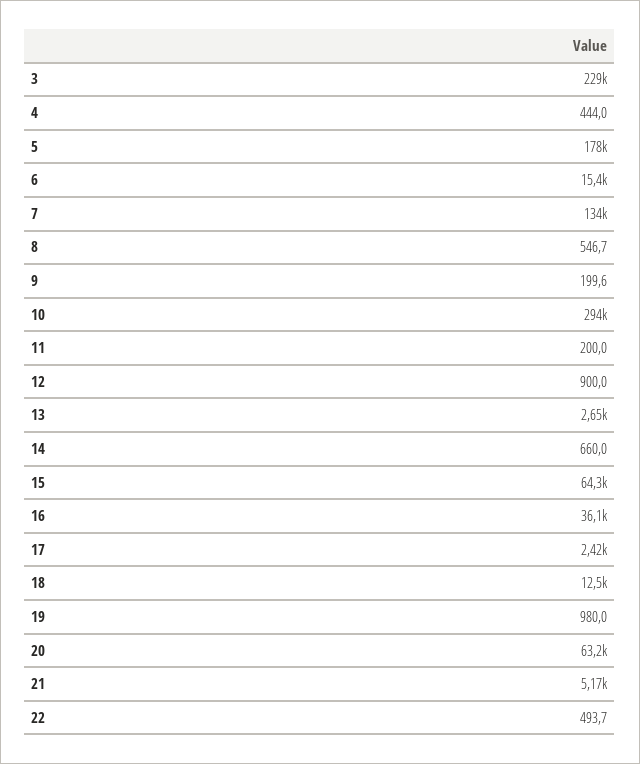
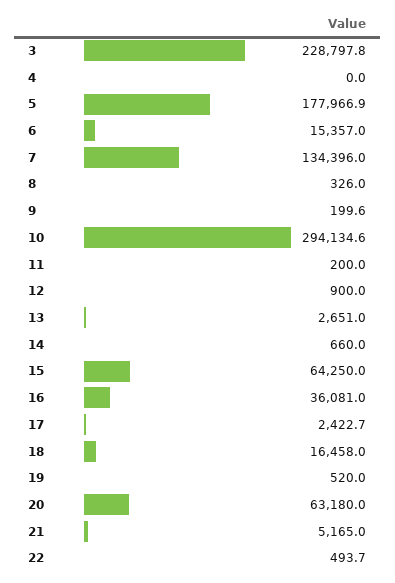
  {
    "3": 228797.8,
-   "4": 444,
+   "4": 0,
    "5": 177966.9,
    "6": 15357,
    "7": 134396,
-   "8": 546.7,
+   "8": 326,
    "9": 199.6,
    "10": 294134.6,
    "11": 200,
    "12": 900,
    "13": 2651,
    "14": 660,
    "15": 64250,
    "16": 36081,
    "17": 2422.7,
-   "18": 12500,
+   "18": 16458,
-   "19": 980,
+   "19": 520,
    "20": 63180,
    "21": 5165,
    "22": 493.7
  }

